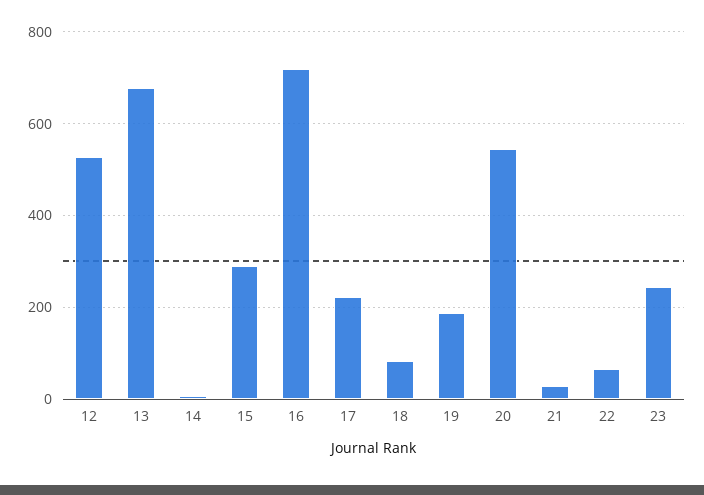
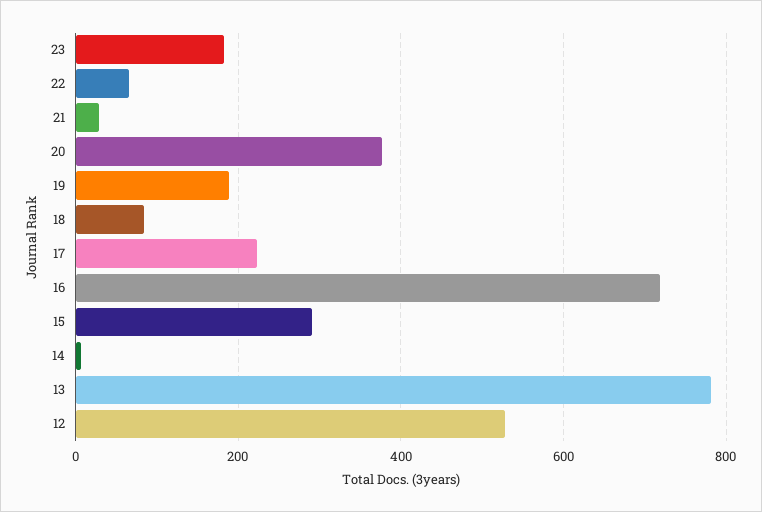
  {
    "12": 520,
-   "13": 680,
+   "13": 780,
    "14": 0,
    "15": 300,
    "16": 720,
    "17": 220,
    "18": 80,
    "19": 180,
-   "20": 540,
+   "20": 380,
    "21": 20,
    "22": 60,
-   "23": 240
+   "23": 180
  }

